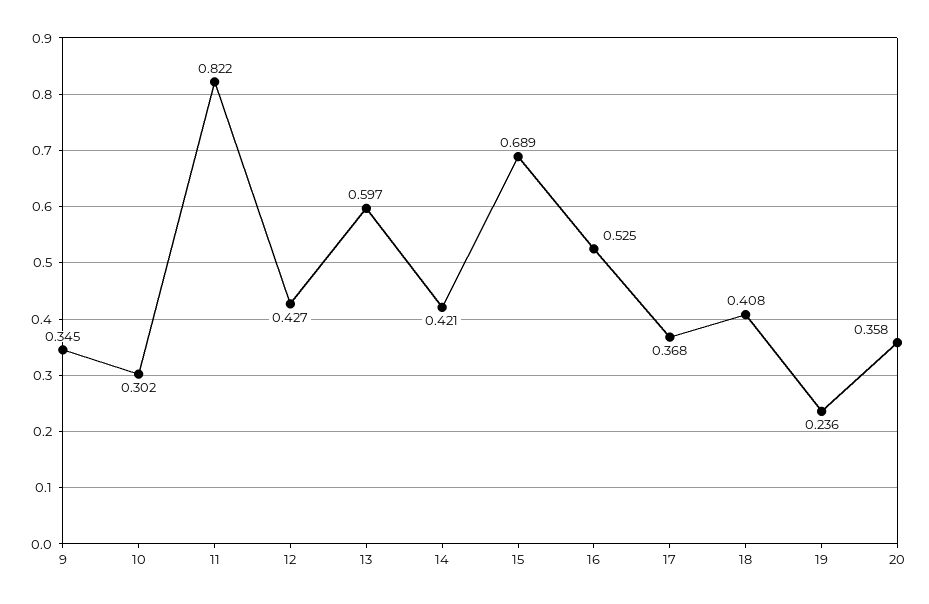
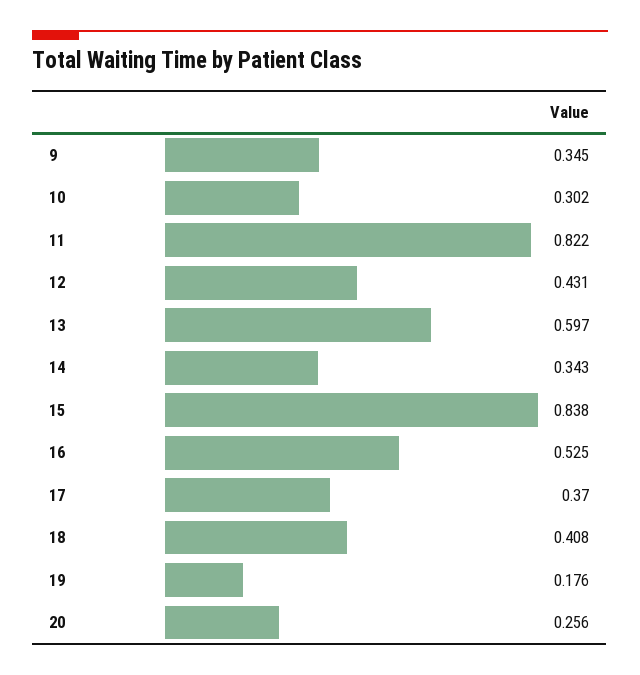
  {
    "9": 0.345,
    "10": 0.302,
    "11": 0.822,
-   "12": 0.427,
+   "12": 0.431,
    "13": 0.597,
-   "14": 0.421,
+   "14": 0.343,
-   "15": 0.689,
+   "15": 0.838,
    "16": 0.525,
-   "17": 0.368,
+   "17": 0.37,
    "18": 0.408,
-   "19": 0.236,
+   "19": 0.176,
-   "20": 0.358
+   "20": 0.256
  }

